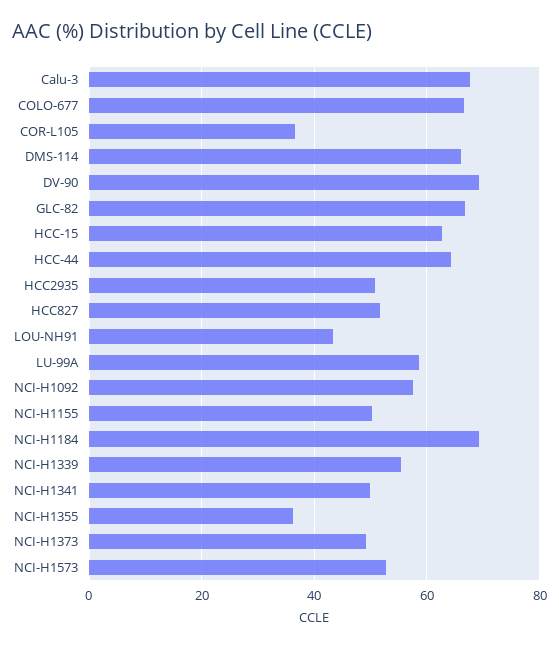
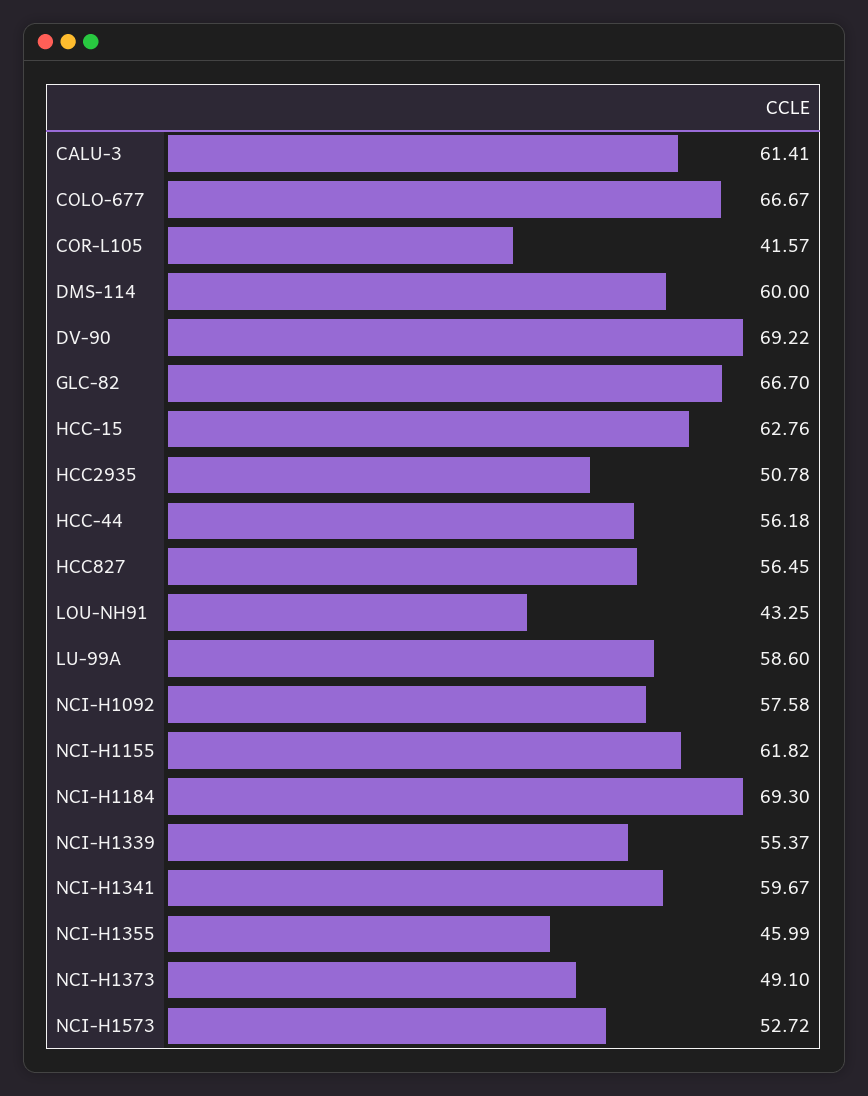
  {
-   "Calu-3": 68,
+   "Calu-3": 61.41,
    "COLO-677": 66.67,
-   "COR-L105": 36,
+   "COR-L105": 41.57,
-   "DMS-114": 66,
+   "DMS-114": 60,
    "DV-90": 69.22,
    "GLC-82": 66.7,
    "HCC-15": 62.76,
-   "HCC-44": 64,
+   "HCC-44": 56.18,
    "HCC2935": 50.78,
-   "HCC827": 52,
+   "HCC827": 56.45,
    "LOU-NH91": 43.25,
    "LU-99A": 58.6,
    "NCI-H1092": 57.58,
-   "NCI-H1155": 50,
+   "NCI-H1155": 61.82,
    "NCI-H1184": 69.3,
    "NCI-H1339": 55.37,
-   "NCI-H1341": 50,
+   "NCI-H1341": 59.67,
-   "NCI-H1355": 36,
+   "NCI-H1355": 45.99,
    "NCI-H1373": 49.1,
    "NCI-H1573": 52.72
  }

